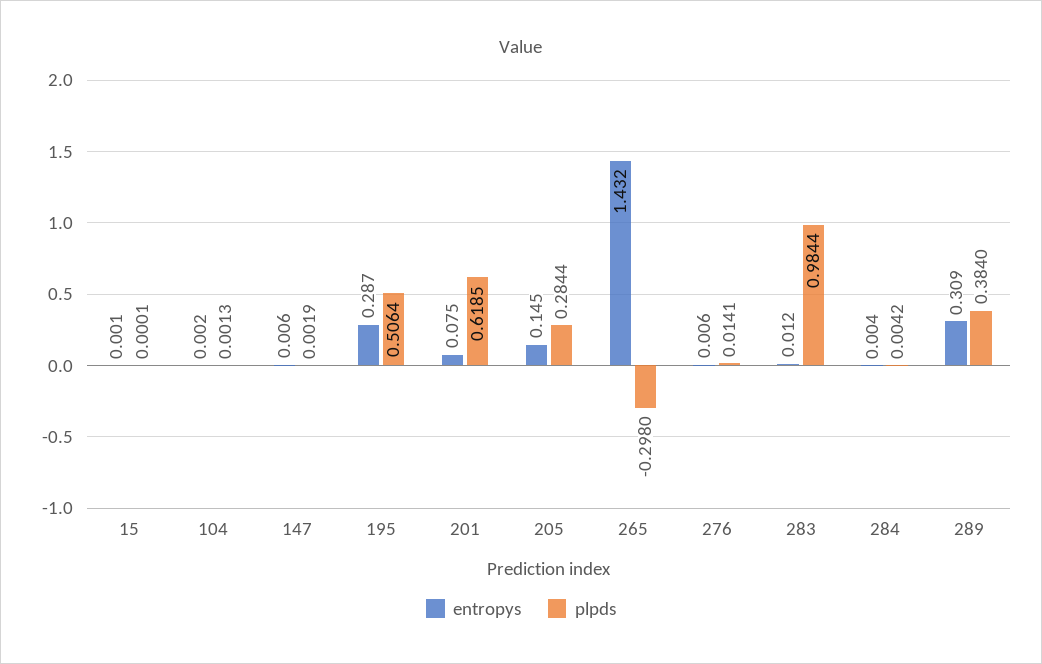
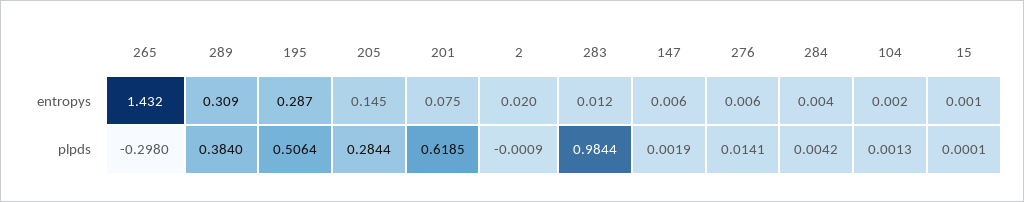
  {
    "entropys": {
      "15": 0.001,
      "104": 0.002,
      "147": 0.006,
      "195": 0.287,
      "201": 0.075,
      "205": 0.145,
      "265": 1.432,
      "276": 0.006,
      "283": 0.012,
      "284": 0.004,
-     "289": 0.309
+     "289": 0.309,
+     "2": 0.02
    },
    "plpds": {
      "15": 0.0001,
      "104": 0.0013,
      "147": 0.0019,
      "195": 0.5064,
      "201": 0.6185,
      "205": 0.2844,
      "265": -0.298,
      "276": 0.0141,
      "283": 0.9844,
      "284": 0.0042,
-     "289": 0.384
+     "289": 0.384,
+     "2": -0.0009
    }
  }

